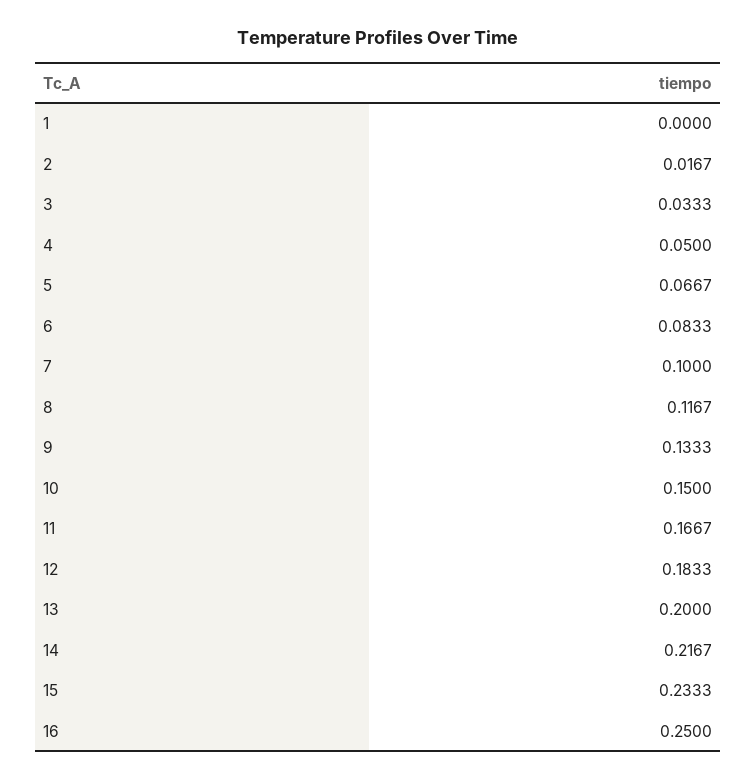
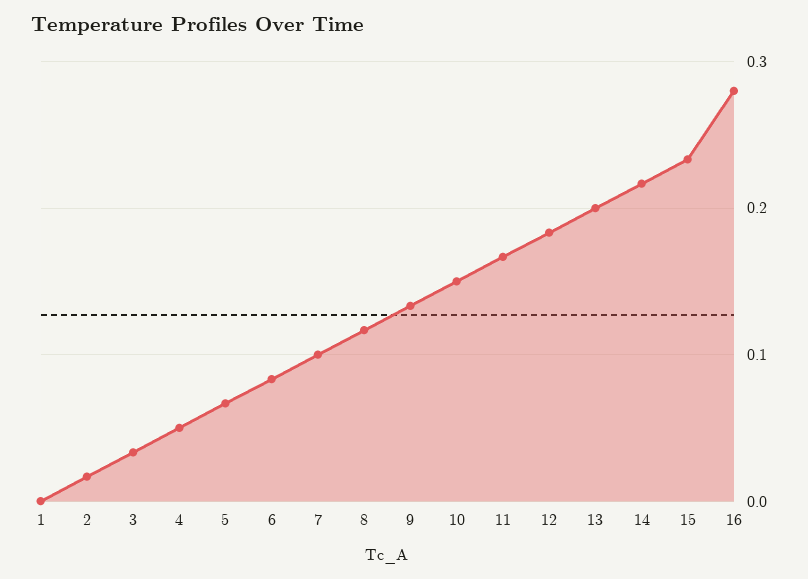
  {
    "1": 0,
    "2": 0.0167,
    "3": 0.0333,
    "4": 0.05,
    "5": 0.0667,
    "6": 0.0833,
    "7": 0.1,
    "8": 0.1167,
    "9": 0.1333,
    "10": 0.15,
    "11": 0.1667,
    "12": 0.1833,
    "13": 0.2,
    "14": 0.2167,
    "15": 0.2333,
-   "16": 0.25
+   "16": 0.28
  }

